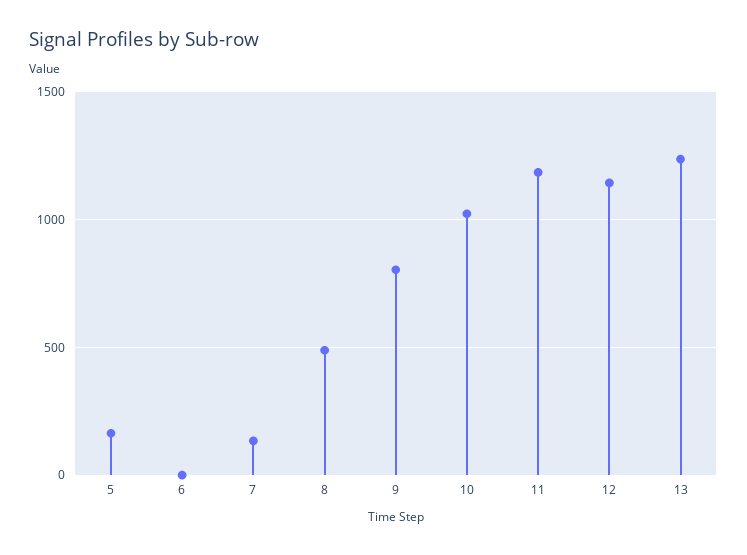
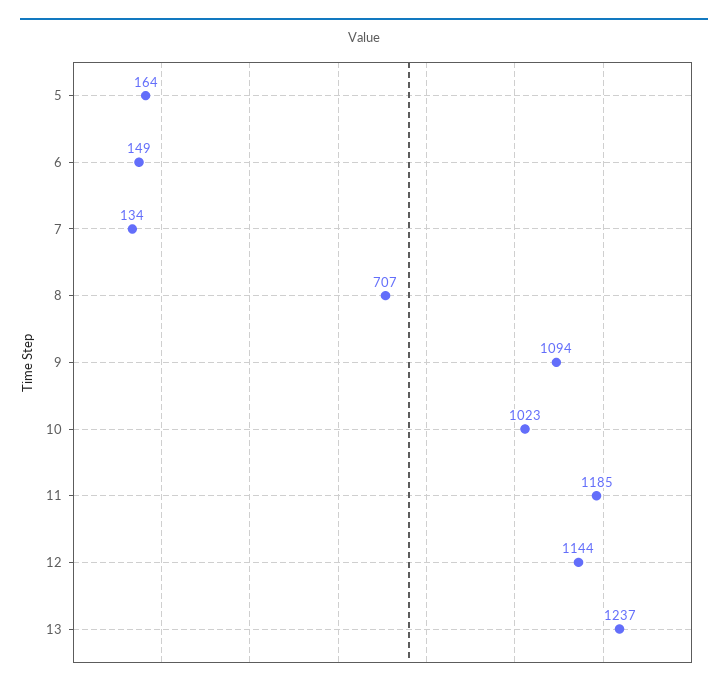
  {
    "5": 164,
-   "6": 0,
+   "6": 149,
    "7": 134,
-   "8": 500,
+   "8": 707,
-   "9": 800,
+   "9": 1094,
    "10": 1023,
    "11": 1185,
    "12": 1144,
    "13": 1237
  }

